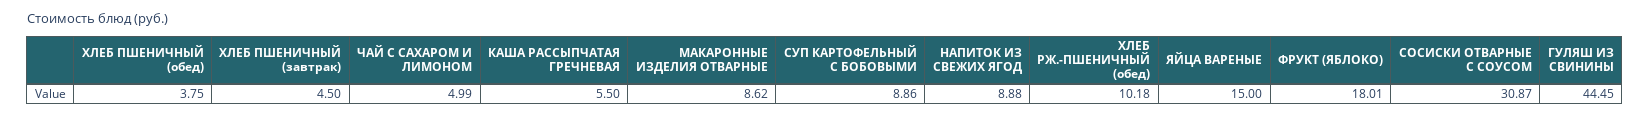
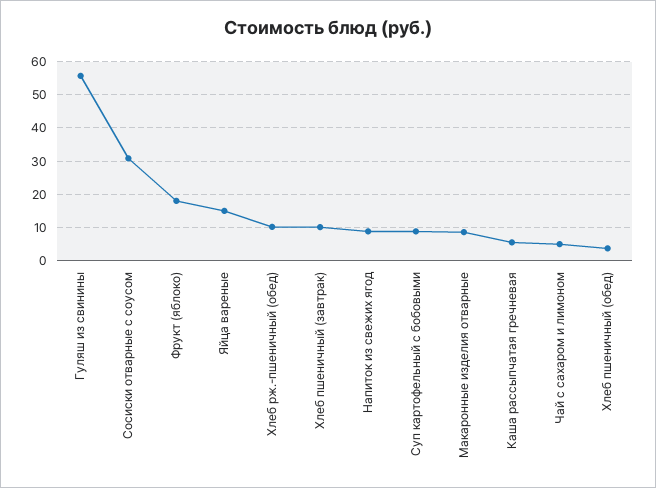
  {
    "ХЛЕБ ПШЕНИЧНЫЙ (обед)": 3.75,
-   "ХЛЕБ ПШЕНИЧНЫЙ (завтрак)": 4.5,
+   "ХЛЕБ ПШЕНИЧНЫЙ (завтрак)": 10,
    "ЧАЙ С САХАРОМ И ЛИМОНОМ": 4.99,
    "КАША РАССЫПЧАТАЯ ГРЕЧНЕВАЯ": 5.5,
    "МАКАРОННЫЕ ИЗДЕЛИЯ ОТВАРНЫЕ": 8.62,
    "СУП КАРТОФЕЛЬНЫЙ С БОБОВЫМИ": 8.86,
    "НАПИТОК ИЗ СВЕЖИХ ЯГОД": 8.88,
    "ХЛЕБ РЖ.-ПШЕНИЧНЫЙ (обед)": 10.18,
    "ЯЙЦА ВАРЕНЫЕ": 15,
    "ФРУКТ (ЯБЛОКО)": 18.01,
    "СОСИСКИ ОТВАРНЫЕ С СОУСОМ": 30.87,
-   "ГУЛЯШ ИЗ СВИНИНЫ": 44.45
+   "ГУЛЯШ ИЗ СВИНИНЫ": 56
  }

